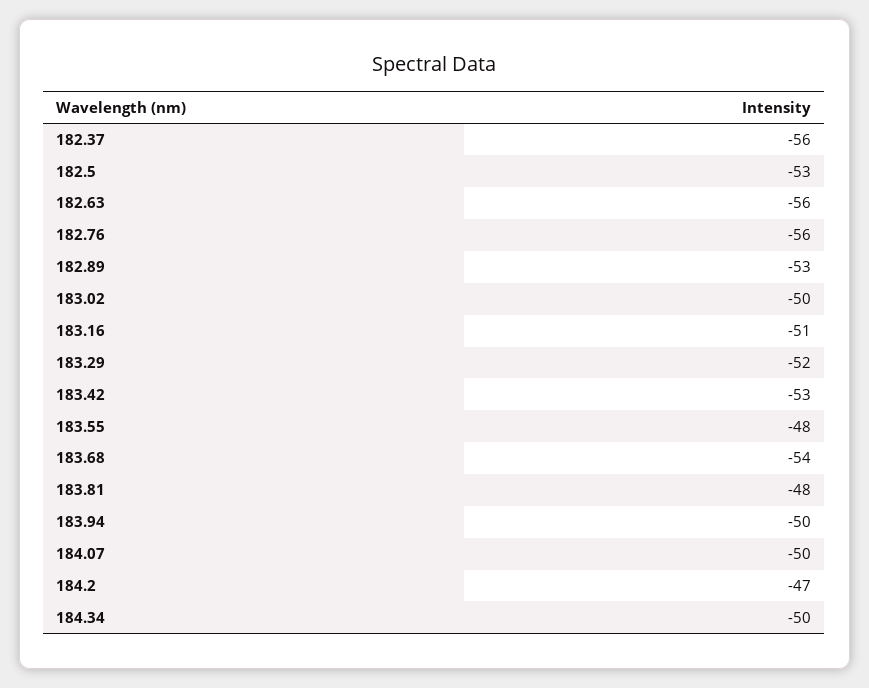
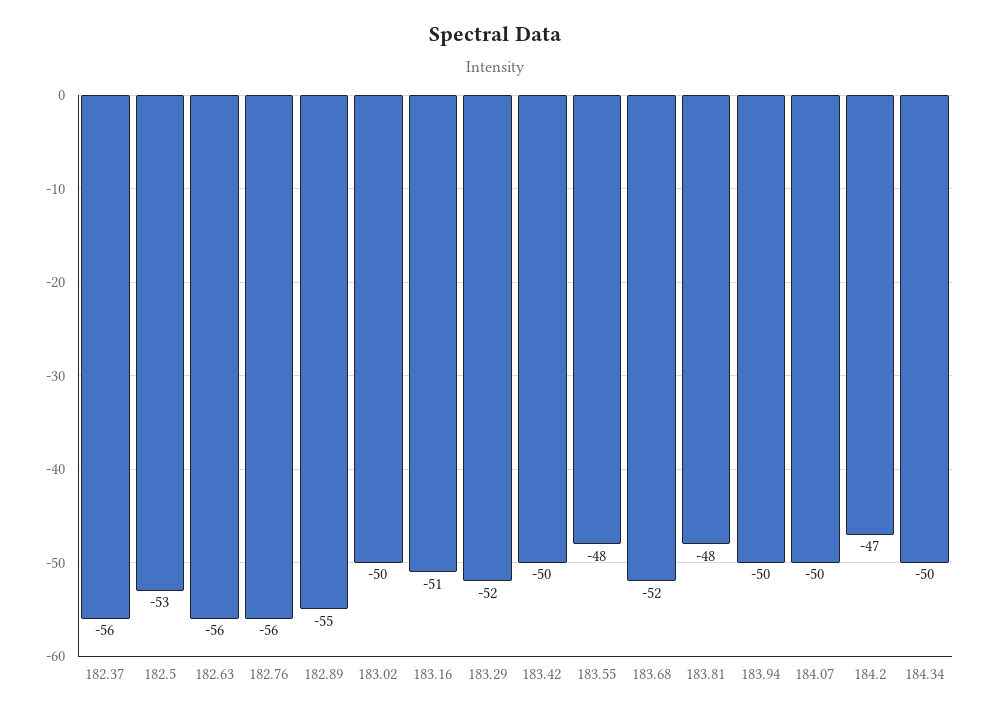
  {
    "182.37": -56,
    "182.5": -53,
    "182.63": -56,
    "182.76": -56,
-   "182.89": -53,
+   "182.89": -55,
    "183.02": -50,
    "183.16": -51,
    "183.29": -52,
-   "183.42": -53,
+   "183.42": -50,
    "183.55": -48,
-   "183.68": -54,
+   "183.68": -52,
    "183.81": -48,
    "183.94": -50,
    "184.07": -50,
    "184.2": -47,
    "184.34": -50
  }

